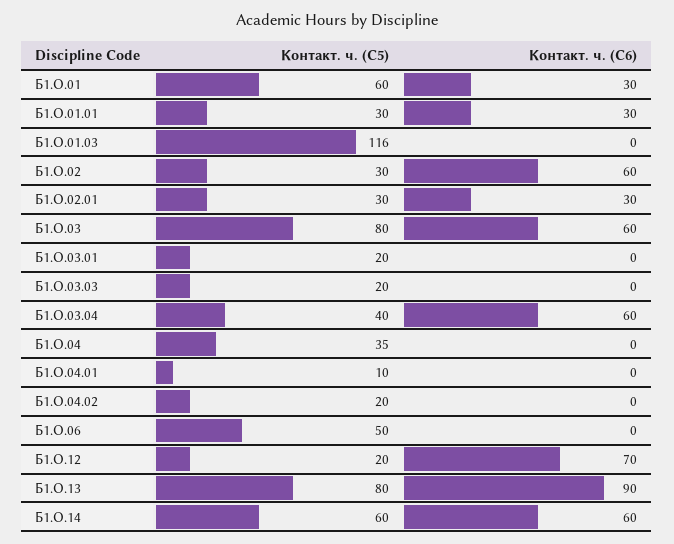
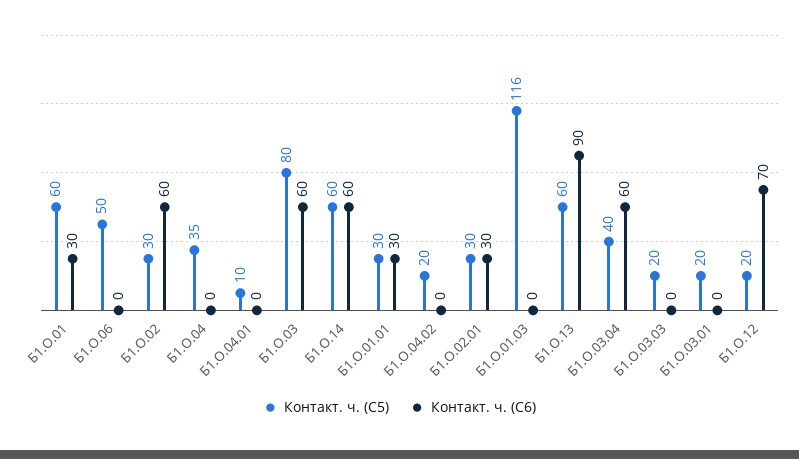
  {
    "Контакт. ч. (С5)": {
      "Б1.О.01": 60,
      "Б1.О.01.01": 30,
      "Б1.О.01.03": 116,
      "Б1.О.02": 30,
      "Б1.О.02.01": 30,
      "Б1.О.03": 80,
      "Б1.О.03.01": 20,
      "Б1.О.03.03": 20,
      "Б1.О.03.04": 40,
      "Б1.О.04": 35,
      "Б1.О.04.01": 10,
      "Б1.О.04.02": 20,
      "Б1.О.06": 50,
      "Б1.О.12": 20,
-     "Б1.О.13": 80,
+     "Б1.О.13": 60,
      "Б1.О.14": 60
    },
    "Контакт. ч. (С6)": {
      "Б1.О.01": 30,
      "Б1.О.01.01": 30,
      "Б1.О.01.03": 0,
      "Б1.О.02": 60,
      "Б1.О.02.01": 30,
      "Б1.О.03": 60,
      "Б1.О.03.01": 0,
      "Б1.О.03.03": 0,
      "Б1.О.03.04": 60,
      "Б1.О.04": 0,
      "Б1.О.04.01": 0,
      "Б1.О.04.02": 0,
      "Б1.О.06": 0,
      "Б1.О.12": 70,
      "Б1.О.13": 90,
      "Б1.О.14": 60
    }
  }

